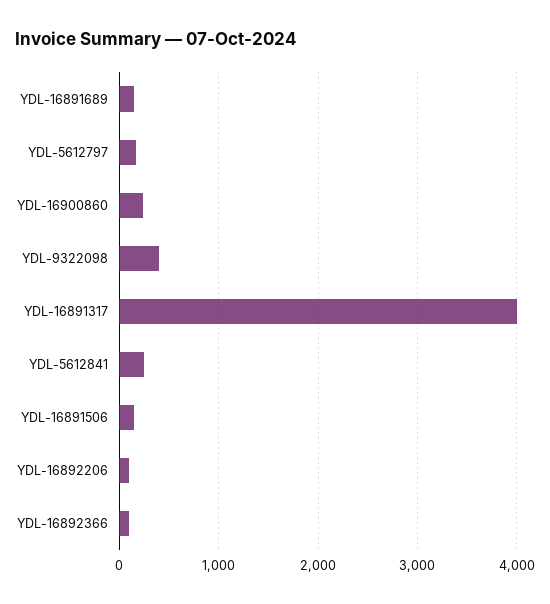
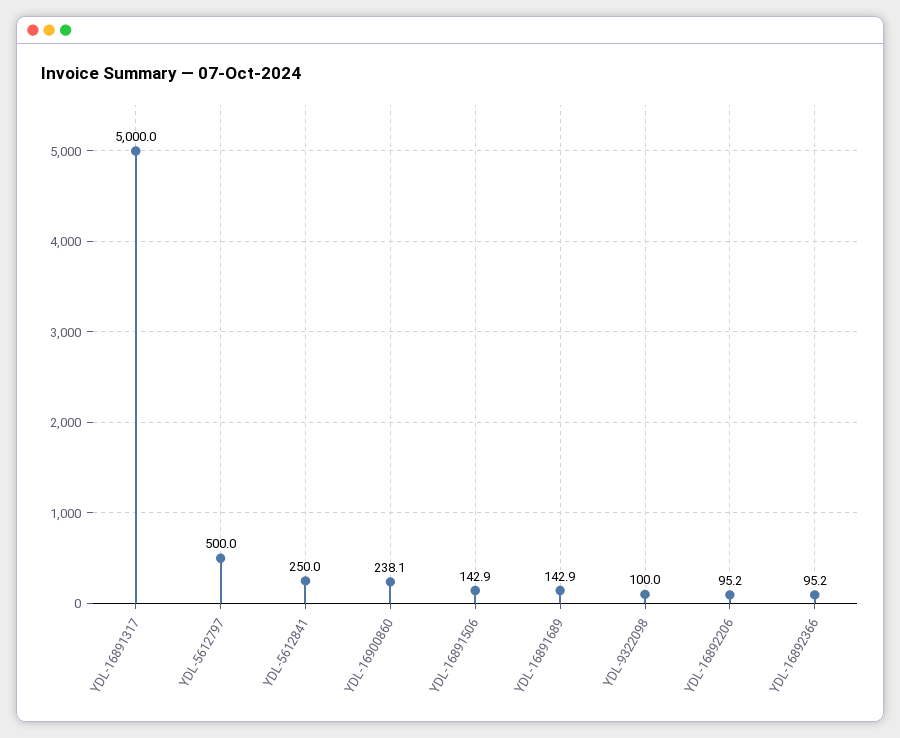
  {
    "YDL-16891689": 142.9,
-   "YDL-5612797": 200,
+   "YDL-5612797": 500,
    "YDL-16900860": 238.1,
-   "YDL-9322098": 400,
+   "YDL-9322098": 100,
-   "YDL-16891317": 4000,
+   "YDL-16891317": 5000,
    "YDL-5612841": 250,
    "YDL-16891506": 142.9,
    "YDL-16892206": 95.2,
    "YDL-16892366": 95.2
  }

